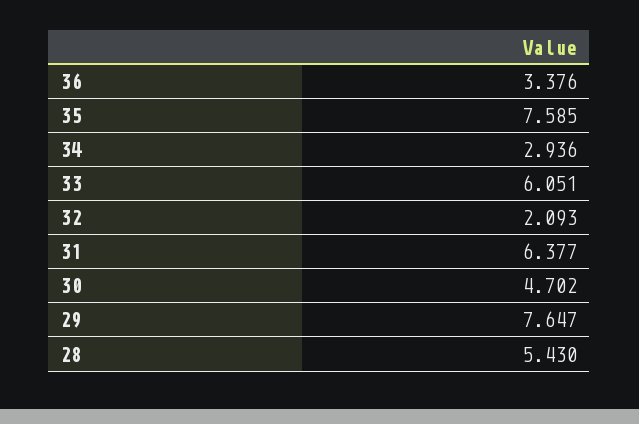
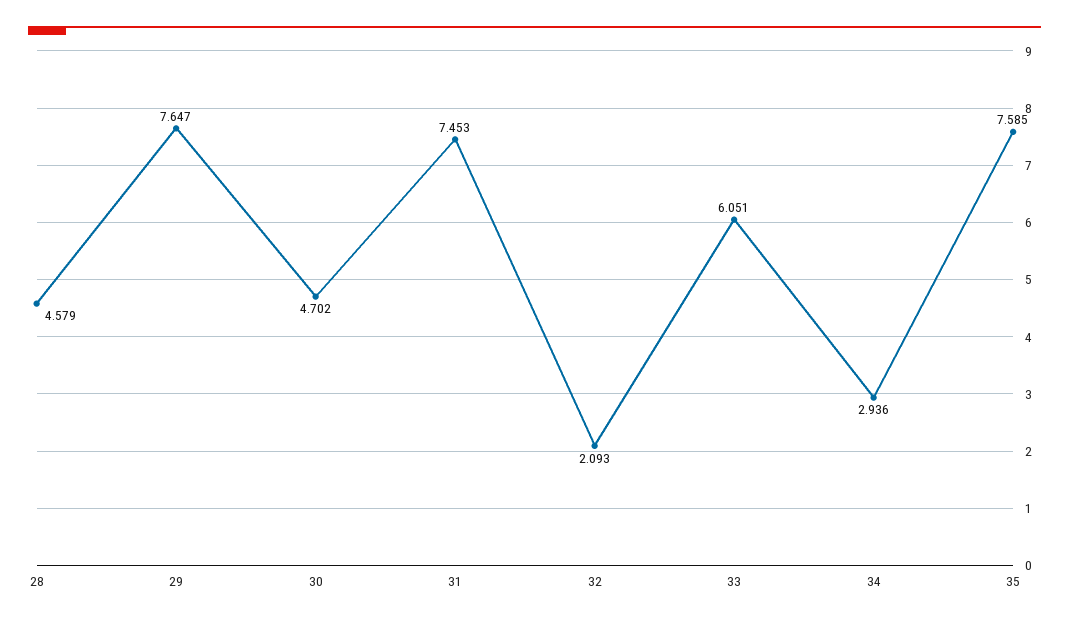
  {
-   "36": 3.376,
    "35": 7.585,
    "34": 2.936,
    "33": 6.051,
    "32": 2.093,
-   "31": 6.377,
+   "31": 7.453,
    "30": 4.702,
    "29": 7.647,
-   "28": 5.43
+   "28": 4.579
  }

